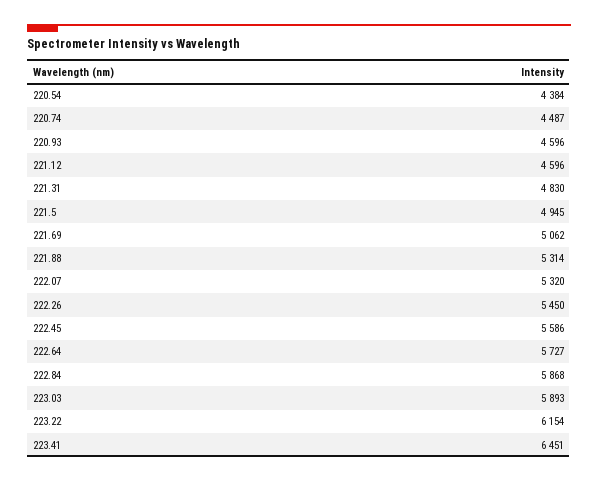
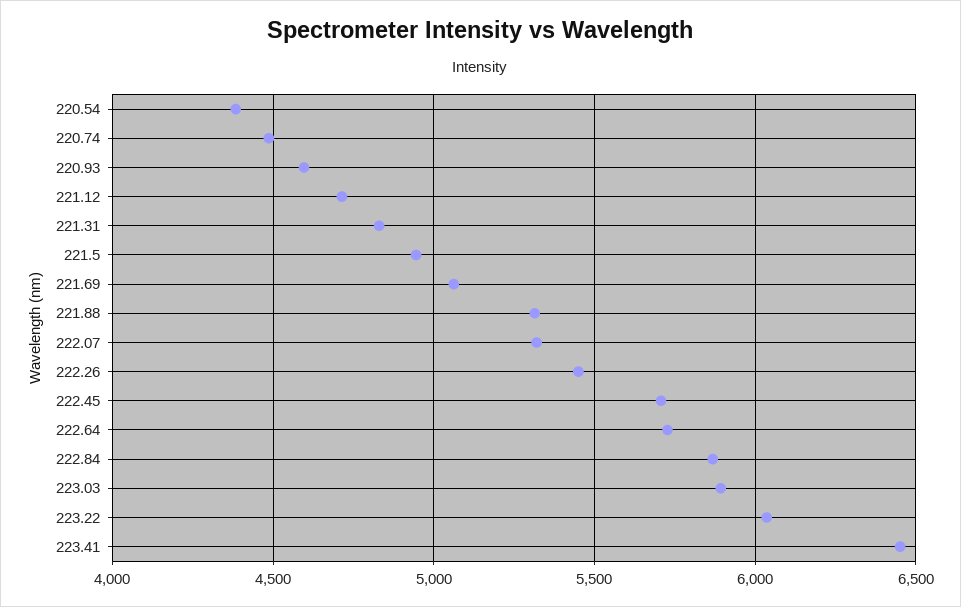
  {
    "220.54": 4384,
    "220.74": 4487,
    "220.93": 4596,
-   "221.12": 4596,
+   "221.12": 4700,
    "221.31": 4830,
    "221.5": 4945,
    "221.69": 5062,
    "221.88": 5314,
    "222.07": 5320,
    "222.26": 5450,
-   "222.45": 5586,
+   "222.45": 5700,
    "222.64": 5727,
    "222.84": 5868,
    "223.03": 5893,
-   "223.22": 6154,
+   "223.22": 6050,
    "223.41": 6451
  }

